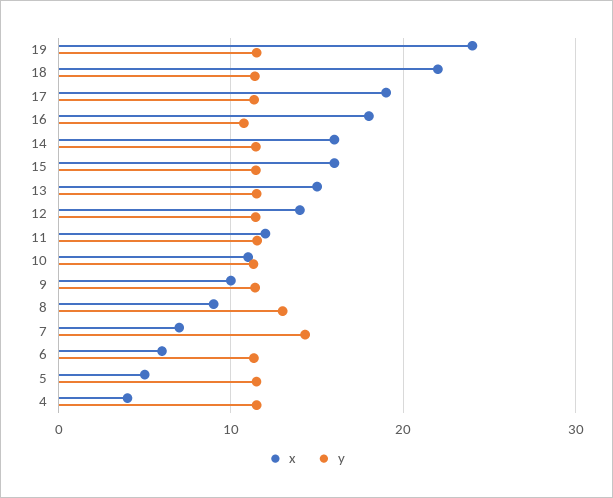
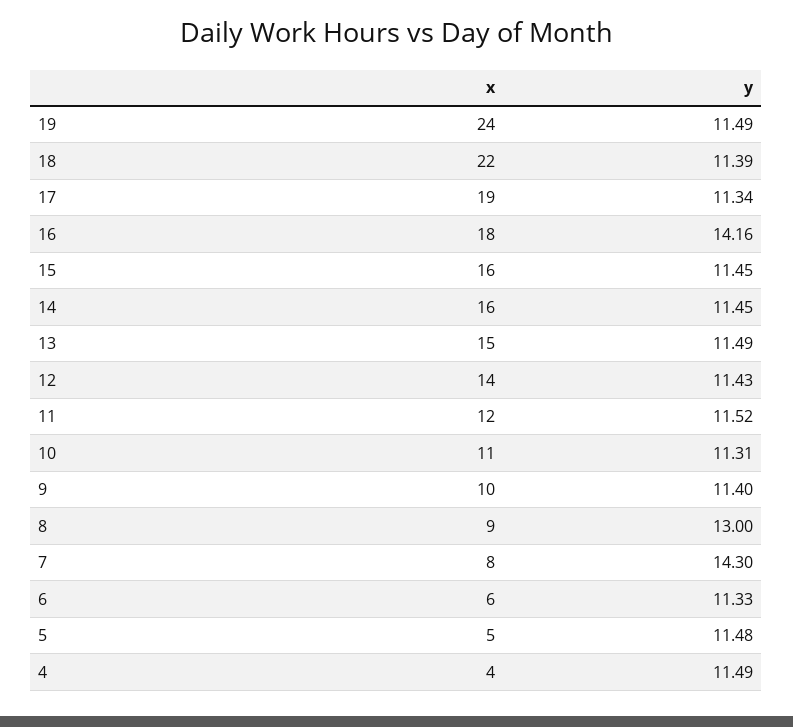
  {
    "x": {
      "19": 24,
      "18": 22,
      "17": 19,
      "16": 18,
      "14": 16,
      "15": 16,
      "13": 15,
      "12": 14,
      "11": 12,
      "10": 11,
      "9": 10,
      "8": 9,
-     "7": 7,
+     "7": 8,
      "6": 6,
      "5": 5,
      "4": 4
    },
    "y": {
      "19": 11.49,
      "18": 11.39,
      "17": 11.34,
-     "16": 11,
+     "16": 14.16,
      "14": 11.45,
      "15": 11.45,
      "13": 11.49,
      "12": 11.43,
      "11": 11.52,
      "10": 11.31,
      "9": 11.4,
      "8": 13,
      "7": 14.3,
      "6": 11.33,
      "5": 11.48,
      "4": 11.49
    }
  }

